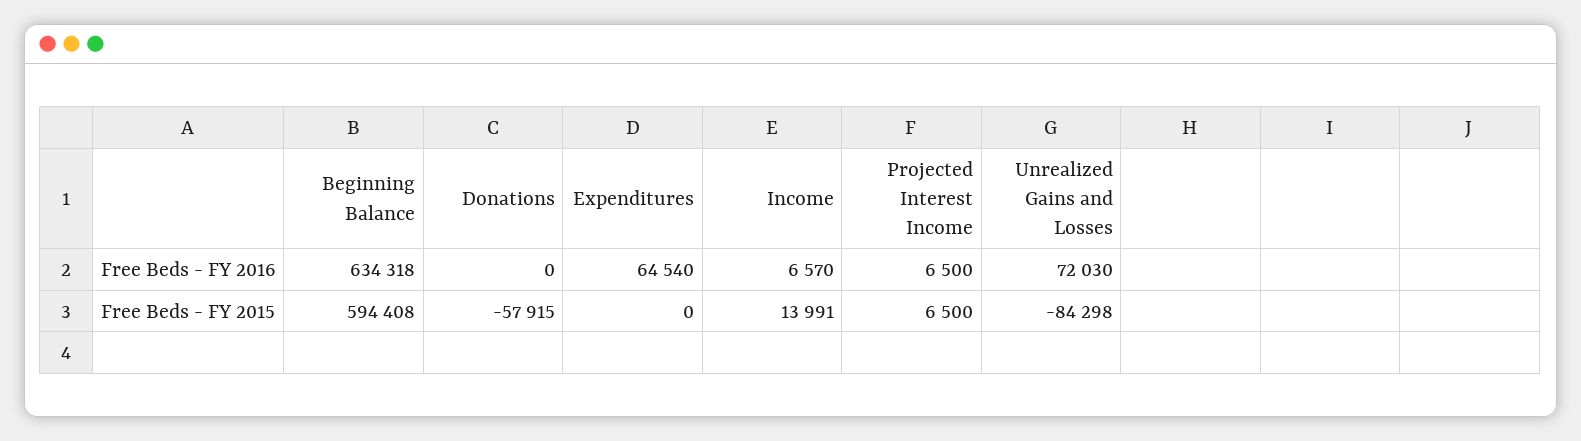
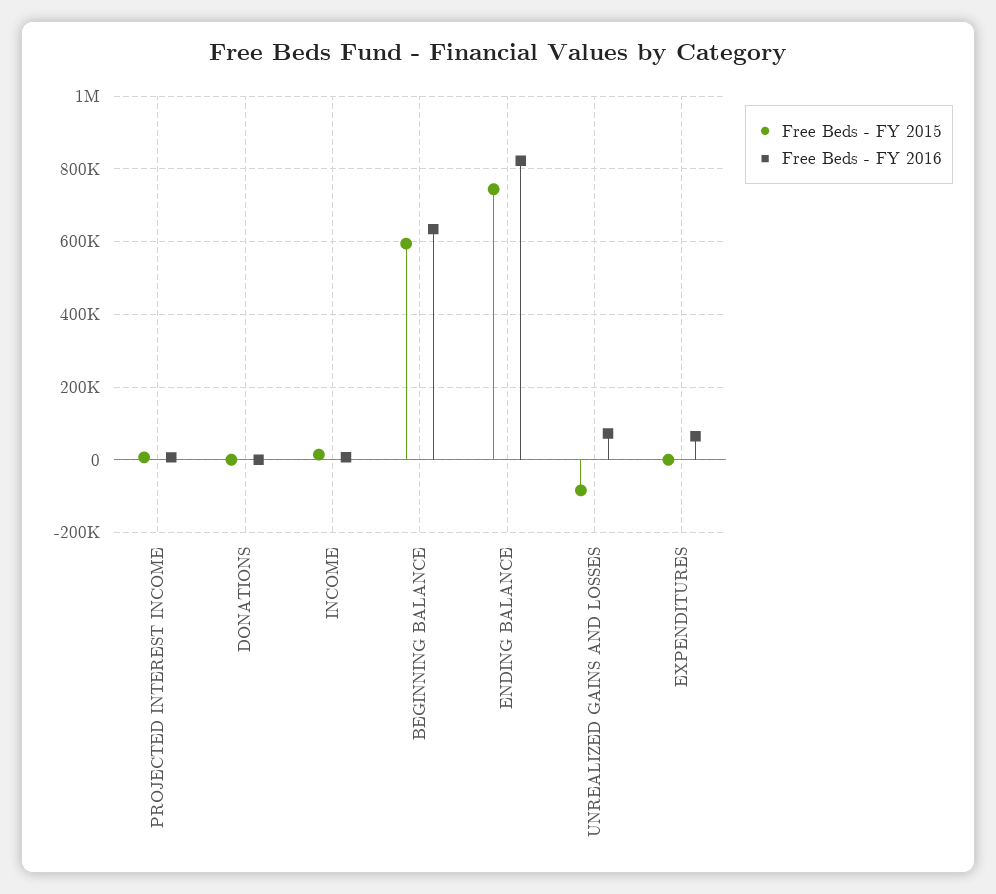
  {
    "Free Beds - FY 2016": {
      "Beginning Balance": 634318,
      "Donations": 0,
      "Expenditures": 64540,
      "Income": 6570,
      "Projected Interest Income": 6500,
-     "Unrealized Gains and Losses": 72030
+     "Unrealized Gains and Losses": 72030,
+     "ENDING BALANCE": 820000
    },
    "Free Beds - FY 2015": {
      "Beginning Balance": 594408,
-     "Donations": -57915,
+     "Donations": 0,
      "Expenditures": 0,
      "Income": 13991,
      "Projected Interest Income": 6500,
-     "Unrealized Gains and Losses": -84298
+     "Unrealized Gains and Losses": -84298,
+     "ENDING BALANCE": 740000
    }
  }

